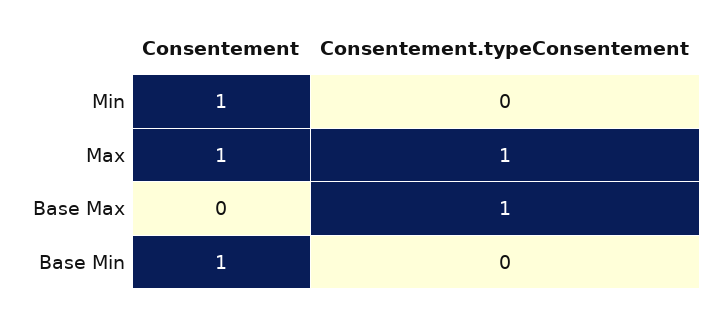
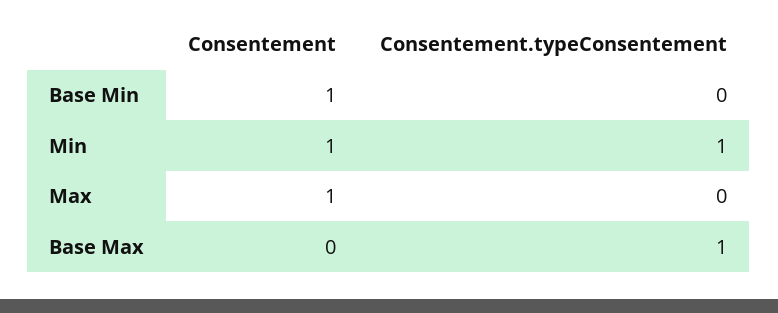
  {
    "Consentement": {
      "Min": 1,
      "Max": 1,
      "Base Max": 0,
      "Base Min": 1
    },
    "Consentement.typeConsentement": {
-     "Min": 0,
+     "Min": 1,
-     "Max": 1,
+     "Max": 0,
      "Base Max": 1,
      "Base Min": 0
    }
  }

